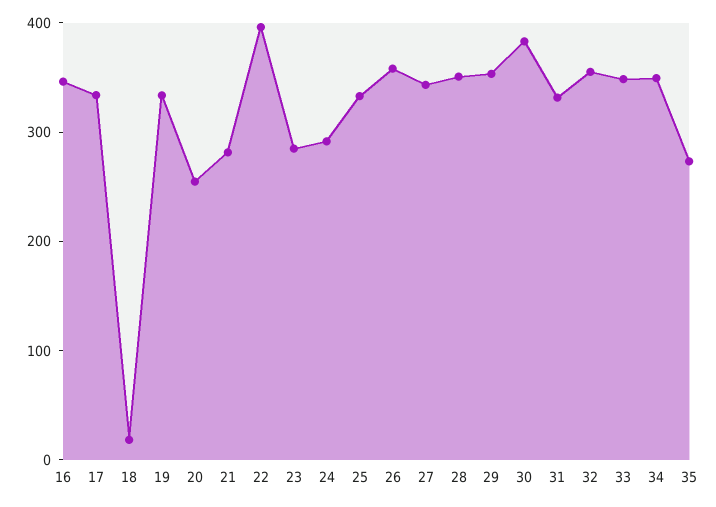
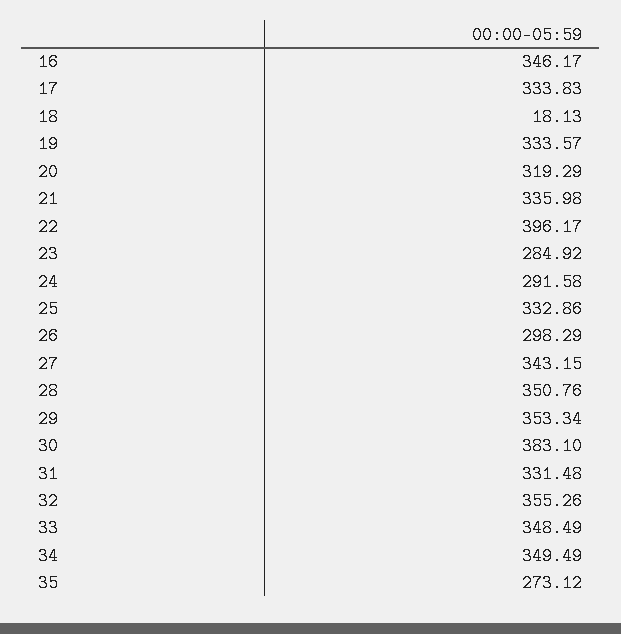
  {
    "16": 346.17,
    "17": 333.83,
    "18": 18.13,
    "19": 333.57,
-   "20": 260,
+   "20": 319.29,
-   "21": 280,
+   "21": 335.98,
    "22": 396.17,
    "23": 284.92,
    "24": 291.58,
    "25": 332.86,
-   "26": 360,
+   "26": 298.29,
    "27": 343.15,
    "28": 350.76,
    "29": 353.34,
    "30": 383.1,
    "31": 331.48,
    "32": 355.26,
    "33": 348.49,
    "34": 349.49,
    "35": 273.12
  }

